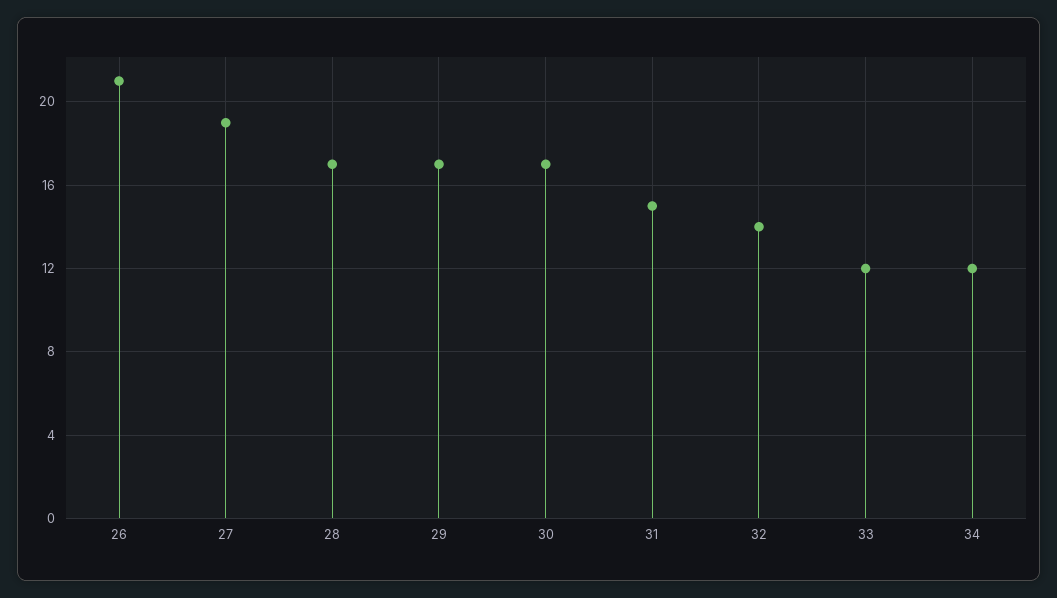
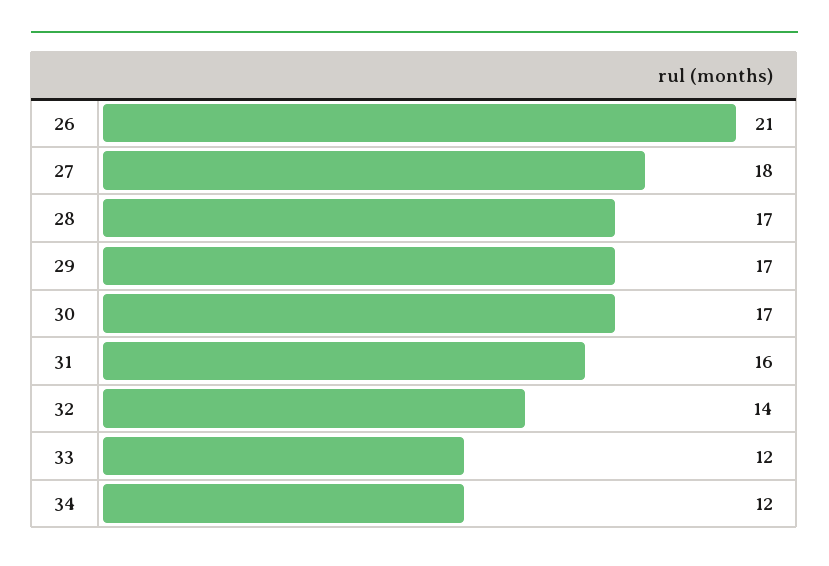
  {
    "26": 21,
-   "27": 19,
+   "27": 18,
    "28": 17,
    "29": 17,
    "30": 17,
-   "31": 15,
+   "31": 16,
    "32": 14,
    "33": 12,
    "34": 12
  }

